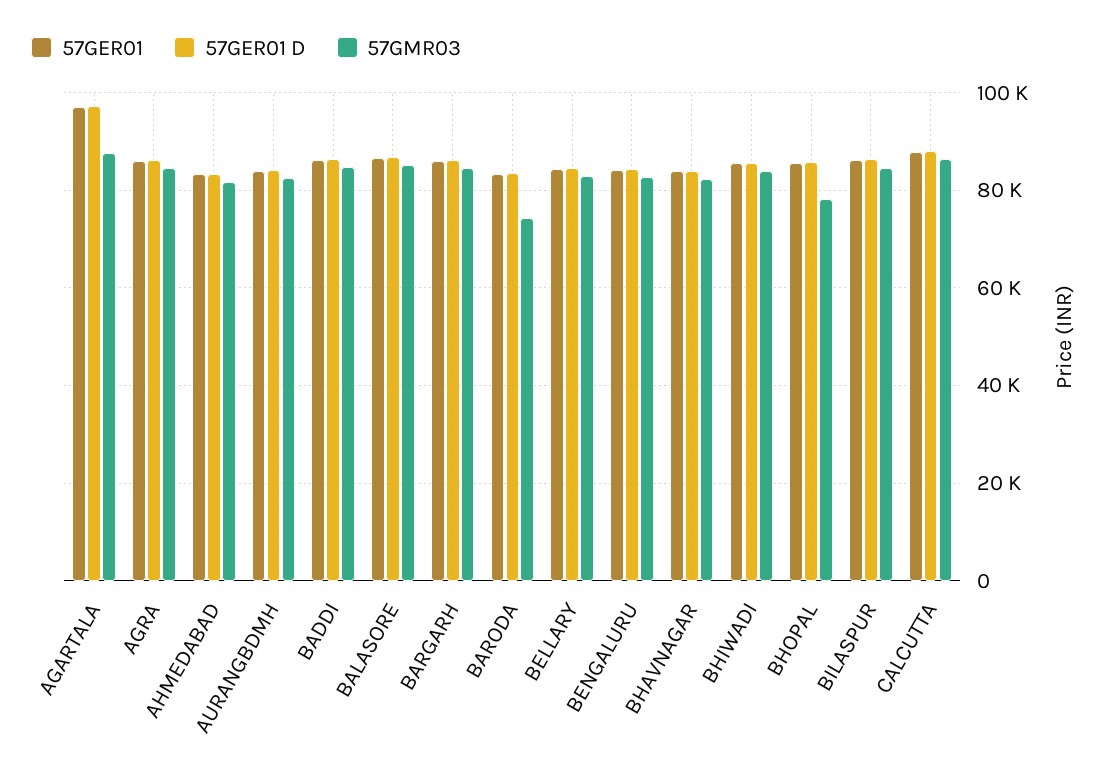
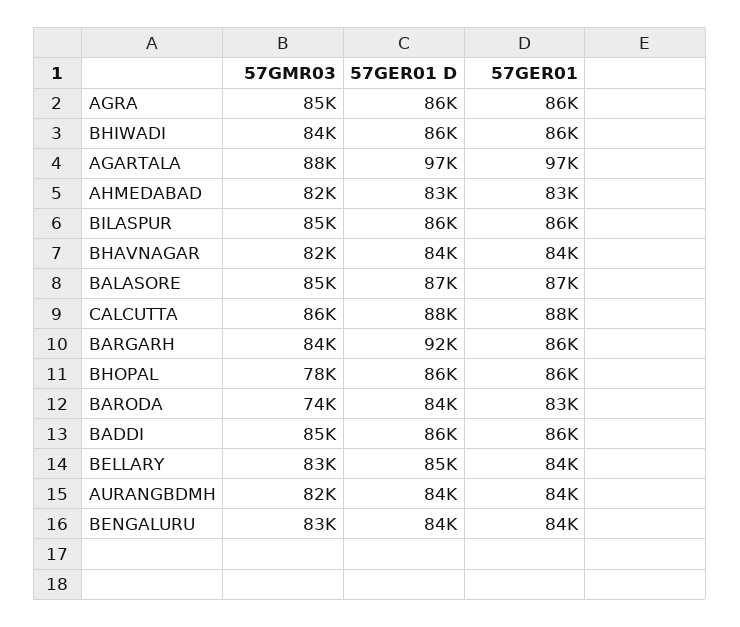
  {
    "57GER01": {
      "AGARTALA": 97000,
      "AGRA": 86000,
      "AHMEDABAD": 83000,
      "AURANGBDMH": 84000,
      "BADDI": 86000,
      "BALASORE": 87000,
      "BARGARH": 86000,
      "BARODA": 83000,
      "BELLARY": 84000,
      "BENGALURU": 84000,
      "BHAVNAGAR": 84000,
      "BHIWADI": 86000,
      "BHOPAL": 86000,
      "BILASPUR": 86000,
      "CALCUTTA": 88000
    },
    "57GER01 D": {
      "AGARTALA": 97000,
      "AGRA": 86000,
      "AHMEDABAD": 83000,
      "AURANGBDMH": 84000,
      "BADDI": 86000,
      "BALASORE": 87000,
-     "BARGARH": 86000,
+     "BARGARH": 92000,
      "BARODA": 84000,
      "BELLARY": 85000,
      "BENGALURU": 84000,
      "BHAVNAGAR": 84000,
      "BHIWADI": 86000,
      "BHOPAL": 86000,
      "BILASPUR": 86000,
      "CALCUTTA": 88000
    },
    "57GMR03": {
      "AGARTALA": 88000,
      "AGRA": 85000,
      "AHMEDABAD": 82000,
      "AURANGBDMH": 82000,
      "BADDI": 85000,
      "BALASORE": 85000,
      "BARGARH": 84000,
      "BARODA": 74000,
      "BELLARY": 83000,
      "BENGALURU": 83000,
      "BHAVNAGAR": 82000,
      "BHIWADI": 84000,
      "BHOPAL": 78000,
      "BILASPUR": 85000,
      "CALCUTTA": 86000
    }
  }

